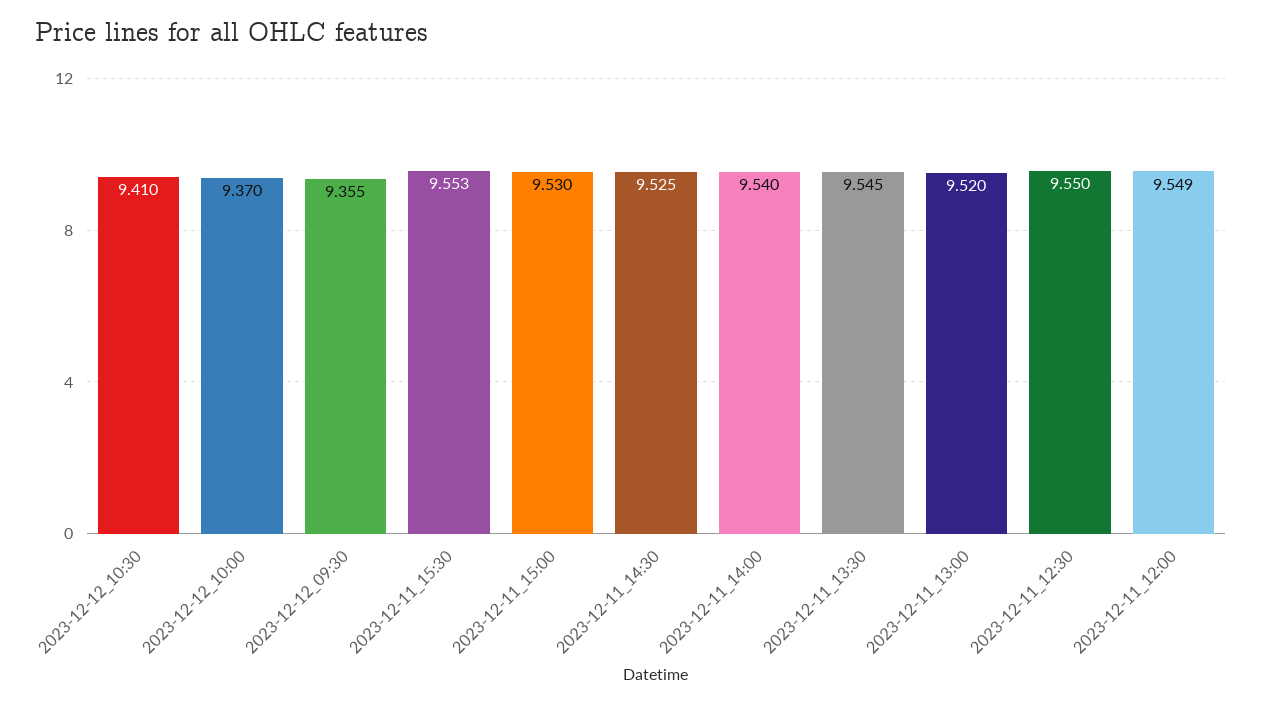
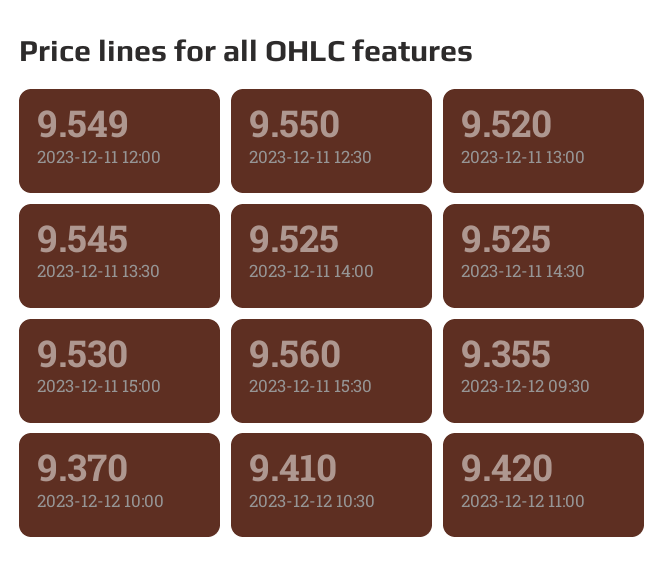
  {
    "2023-12-12_10:30": 9.41,
    "2023-12-12_10:00": 9.37,
    "2023-12-12_09:30": 9.355,
-   "2023-12-11_15:30": 9.553,
+   "2023-12-11_15:30": 9.56,
    "2023-12-11_15:00": 9.53,
    "2023-12-11_14:30": 9.525,
-   "2023-12-11_14:00": 9.54,
+   "2023-12-11_14:00": 9.525,
    "2023-12-11_13:30": 9.545,
    "2023-12-11_13:00": 9.52,
    "2023-12-11_12:30": 9.55,
-   "2023-12-11_12:00": 9.549
+   "2023-12-11_12:00": 9.549,
+   "2023-12-12 11:00": 9.42
  }

